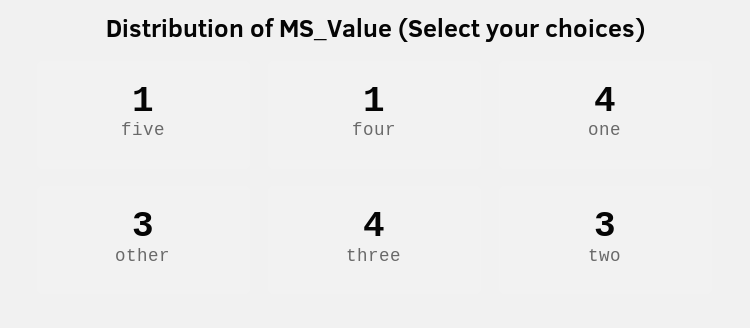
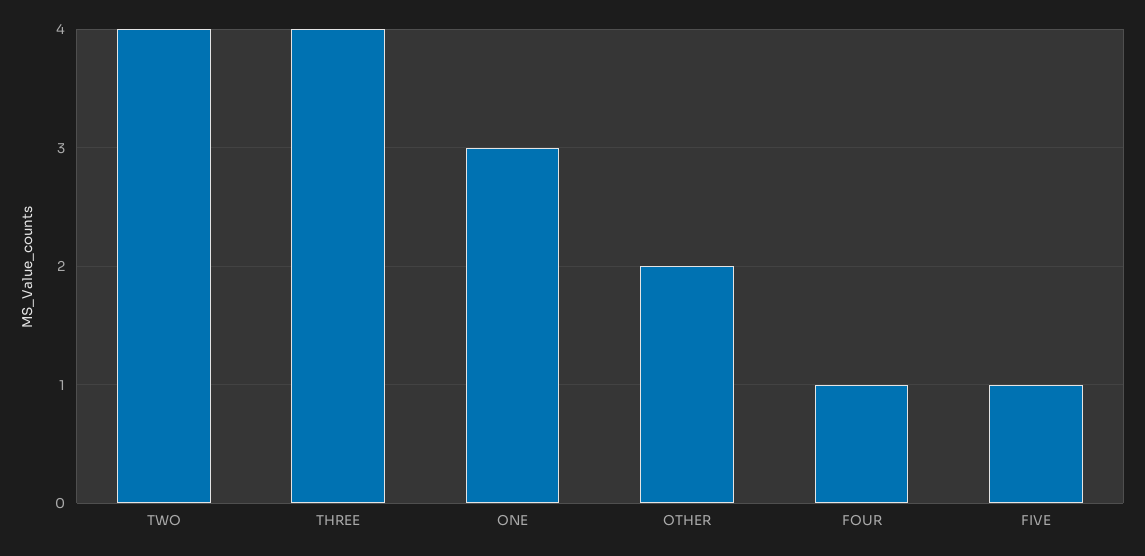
  {
    "five": 1,
    "four": 1,
-   "one": 4,
+   "one": 3,
-   "other": 3,
+   "other": 2,
    "three": 4,
-   "two": 3
+   "two": 4
  }

